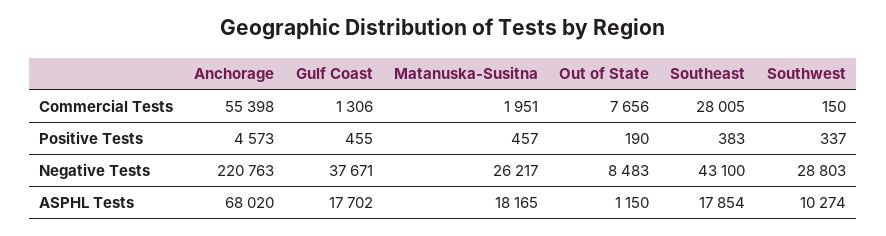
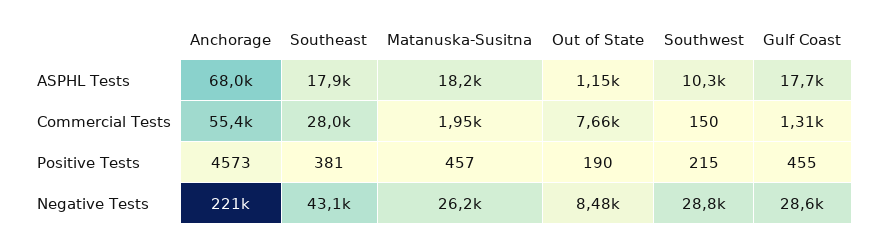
  {
    "Anchorage": {
      "Commercial Tests": 55398,
      "Positive Tests": 4573,
      "Negative Tests": 220763,
      "ASPHL Tests": 68020
    },
    "Gulf Coast": {
      "Commercial Tests": 1306,
      "Positive Tests": 455,
-     "Negative Tests": 37671,
+     "Negative Tests": 28600,
      "ASPHL Tests": 17702
    },
    "Matanuska-Susitna": {
      "Commercial Tests": 1951,
      "Positive Tests": 457,
      "Negative Tests": 26217,
      "ASPHL Tests": 18165
    },
    "Out of State": {
      "Commercial Tests": 7656,
      "Positive Tests": 190,
      "Negative Tests": 8483,
      "ASPHL Tests": 1150
    },
    "Southeast": {
      "Commercial Tests": 28005,
-     "Positive Tests": 383,
+     "Positive Tests": 381,
      "Negative Tests": 43100,
      "ASPHL Tests": 17854
    },
    "Southwest": {
      "Commercial Tests": 150,
-     "Positive Tests": 337,
+     "Positive Tests": 215,
      "Negative Tests": 28803,
      "ASPHL Tests": 10274
    }
  }

